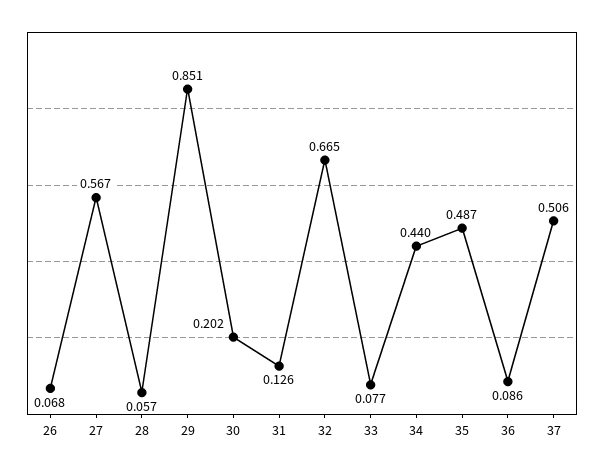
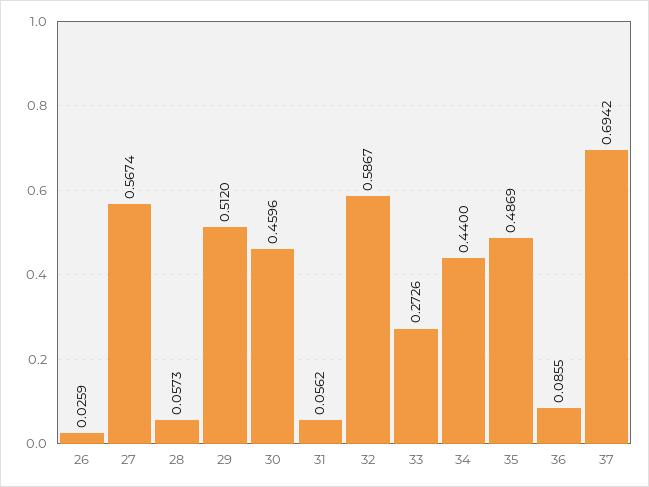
  {
-   "26": 0.068,
+   "26": 0.0259,
    "27": 0.5674,
    "28": 0.0573,
-   "29": 0.851,
+   "29": 0.512,
-   "30": 0.202,
+   "30": 0.4596,
-   "31": 0.126,
+   "31": 0.0562,
-   "32": 0.665,
+   "32": 0.5867,
-   "33": 0.077,
+   "33": 0.2726,
    "34": 0.44,
    "35": 0.4869,
    "36": 0.0855,
-   "37": 0.506
+   "37": 0.6942
  }

